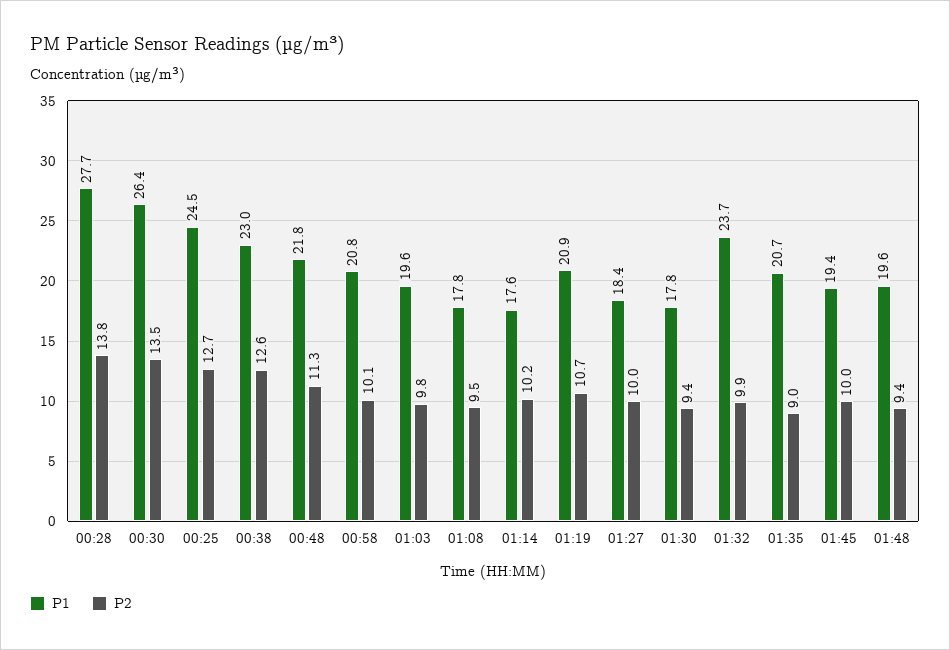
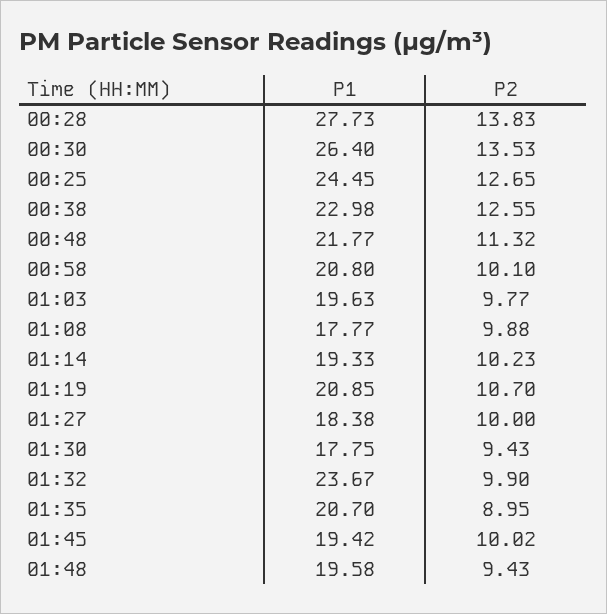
  {
    "P1": {
      "00:28": 27.73,
      "00:30": 26.4,
      "00:25": 24.45,
      "00:38": 22.98,
      "00:48": 21.77,
      "00:58": 20.8,
      "01:03": 19.63,
      "01:08": 17.77,
-     "01:14": 17.6,
+     "01:14": 19.33,
      "01:19": 20.85,
      "01:27": 18.38,
      "01:30": 17.75,
      "01:32": 23.67,
      "01:35": 20.7,
      "01:45": 19.42,
      "01:48": 19.58
    },
    "P2": {
      "00:28": 13.83,
      "00:30": 13.53,
      "00:25": 12.65,
      "00:38": 12.55,
      "00:48": 11.32,
      "00:58": 10.1,
      "01:03": 9.77,
-     "01:08": 9.5,
+     "01:08": 9.88,
      "01:14": 10.23,
      "01:19": 10.7,
      "01:27": 10,
      "01:30": 9.43,
      "01:32": 9.9,
      "01:35": 8.95,
      "01:45": 10.02,
      "01:48": 9.43
    }
  }

